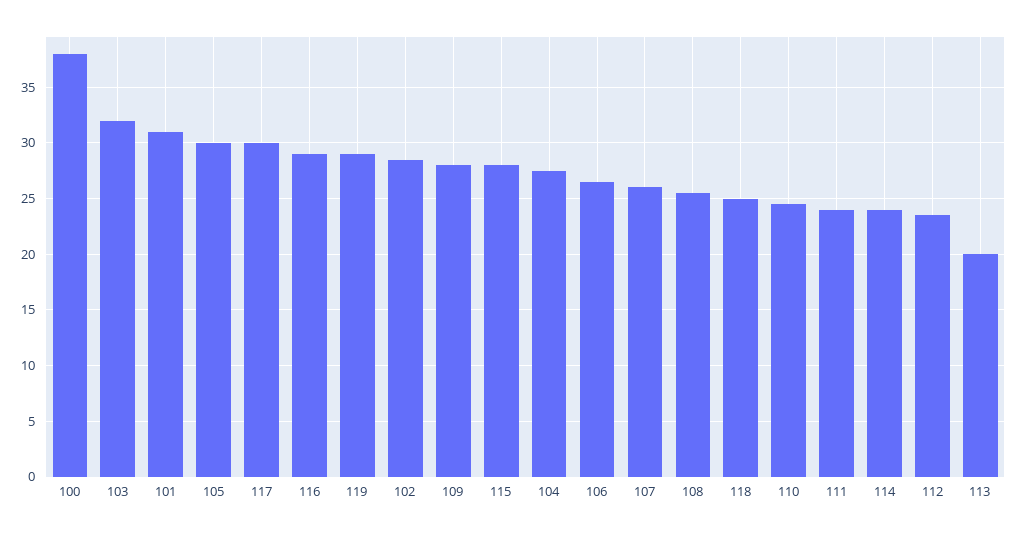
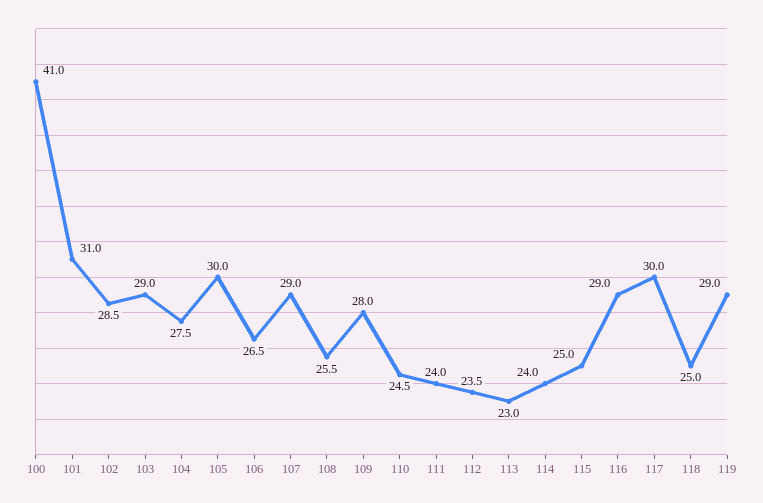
  {
-   "100": 38,
+   "100": 41,
-   "103": 32,
+   "103": 29,
    "101": 31,
    "105": 30,
    "117": 30,
    "116": 29,
    "119": 29,
    "102": 28.5,
    "109": 28,
-   "115": 28,
+   "115": 25,
    "104": 27.5,
    "106": 26.5,
-   "107": 26,
+   "107": 29,
    "108": 25.5,
    "118": 25,
    "110": 24.5,
    "111": 24,
    "114": 24,
    "112": 23.5,
-   "113": 20
+   "113": 23
  }

